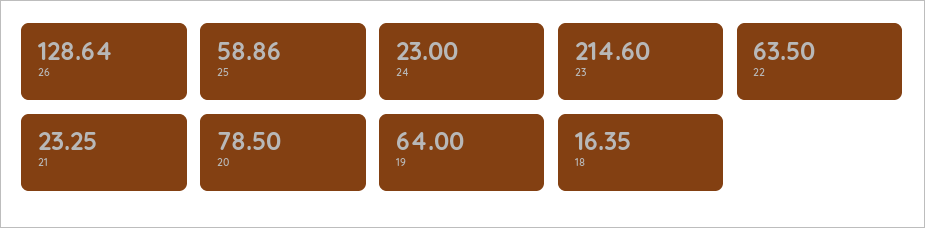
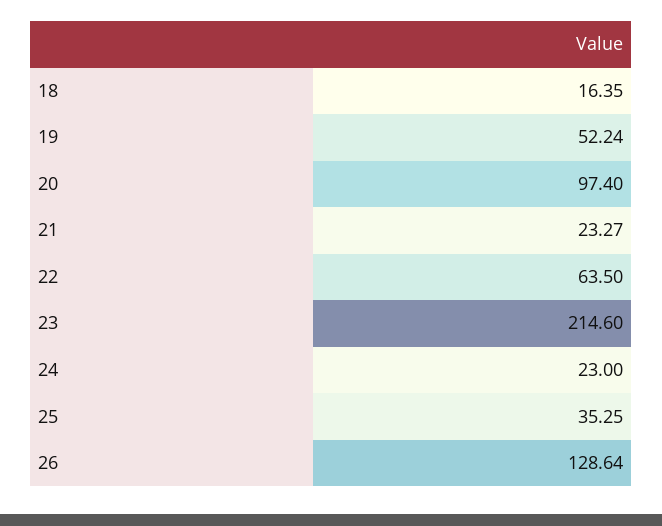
  {
    "26": 128.64,
-   "25": 58.86,
+   "25": 35.25,
    "24": 23,
    "23": 214.6,
    "22": 63.5,
-   "21": 23.25,
+   "21": 23.27,
-   "20": 78.5,
+   "20": 97.4,
-   "19": 64,
+   "19": 52.24,
    "18": 16.35
  }

